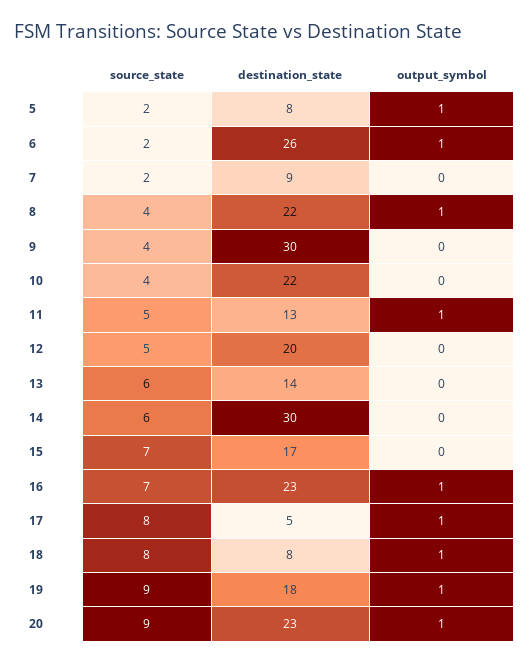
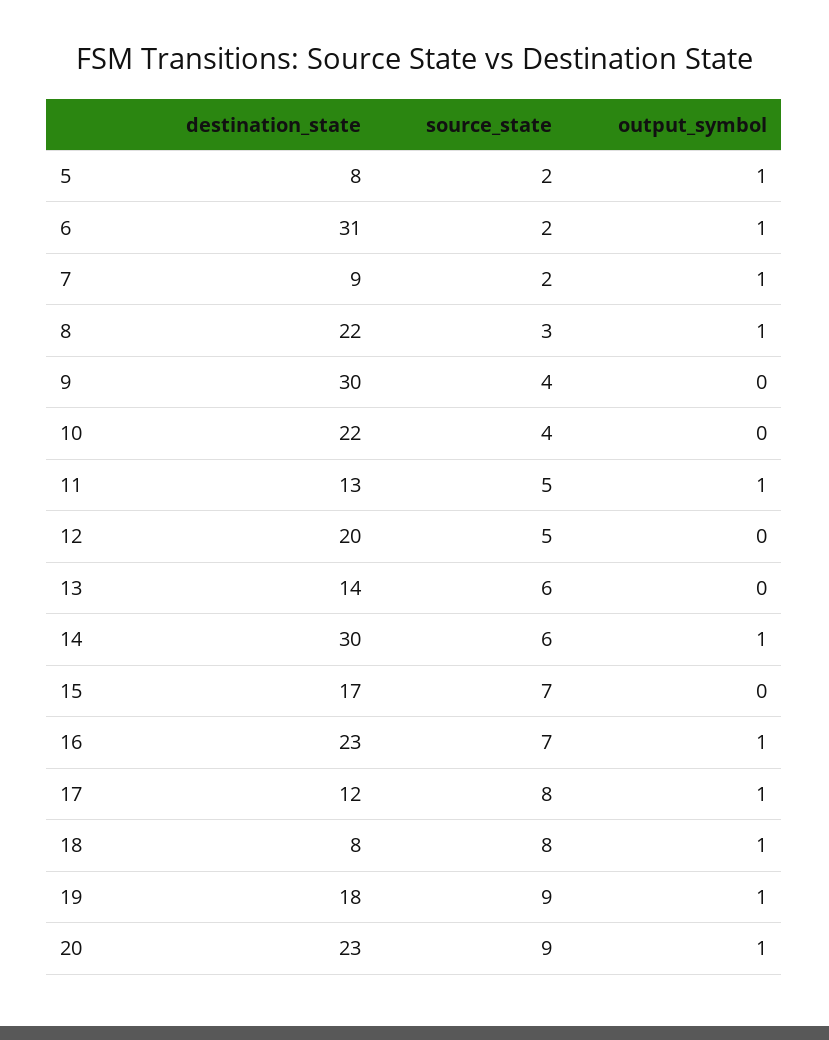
  {
    "source_state": {
      "5": 2,
      "6": 2,
      "7": 2,
-     "8": 4,
+     "8": 3,
      "9": 4,
      "10": 4,
      "11": 5,
      "12": 5,
      "13": 6,
      "14": 6,
      "15": 7,
      "16": 7,
      "17": 8,
      "18": 8,
      "19": 9,
      "20": 9
    },
    "destination_state": {
      "5": 8,
-     "6": 26,
+     "6": 31,
      "7": 9,
      "8": 22,
      "9": 30,
      "10": 22,
      "11": 13,
      "12": 20,
      "13": 14,
      "14": 30,
      "15": 17,
      "16": 23,
-     "17": 5,
+     "17": 12,
      "18": 8,
      "19": 18,
      "20": 23
    },
    "output_symbol": {
      "5": 1,
      "6": 1,
-     "7": 0,
+     "7": 1,
      "8": 1,
      "9": 0,
      "10": 0,
      "11": 1,
      "12": 0,
      "13": 0,
-     "14": 0,
+     "14": 1,
      "15": 0,
      "16": 1,
      "17": 1,
      "18": 1,
      "19": 1,
      "20": 1
    }
  }

